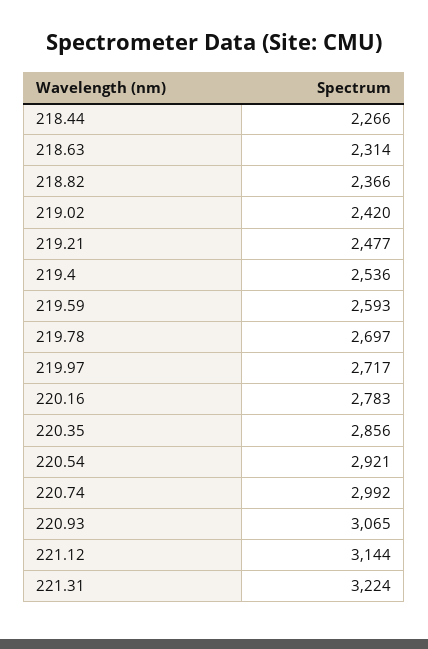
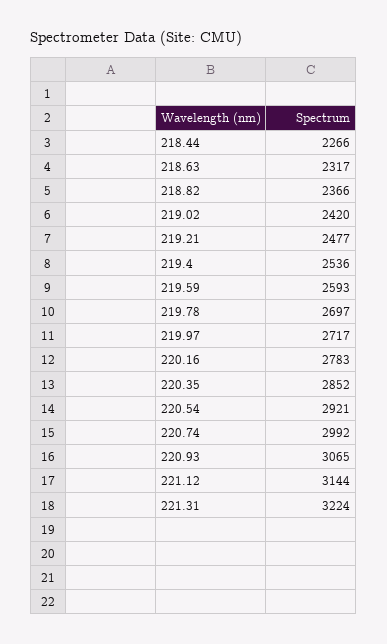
  {
    "218.44": 2266,
-   "218.63": 2314,
+   "218.63": 2317,
    "218.82": 2366,
    "219.02": 2420,
    "219.21": 2477,
    "219.4": 2536,
    "219.59": 2593,
    "219.78": 2697,
    "219.97": 2717,
    "220.16": 2783,
-   "220.35": 2856,
+   "220.35": 2852,
    "220.54": 2921,
    "220.74": 2992,
    "220.93": 3065,
    "221.12": 3144,
    "221.31": 3224
  }

